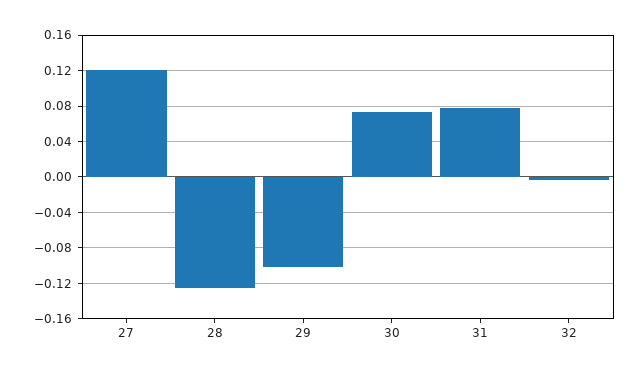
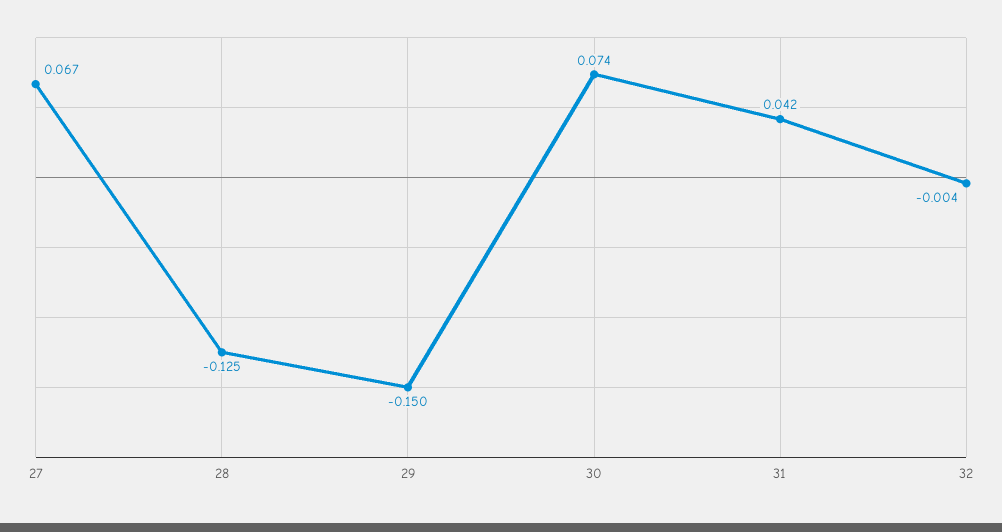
  {
-   "27": 0.12,
+   "27": 0.067,
    "28": -0.125,
-   "29": -0.1,
+   "29": -0.15,
    "30": 0.074,
-   "31": 0.08,
+   "31": 0.042,
    "32": -0.004
  }

